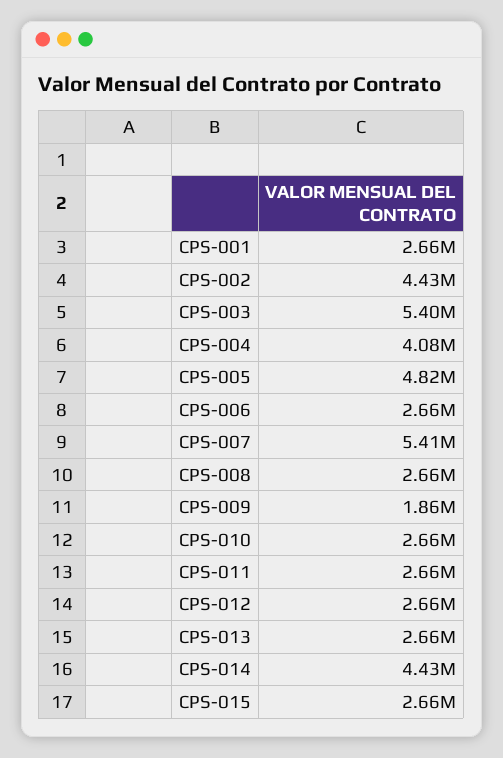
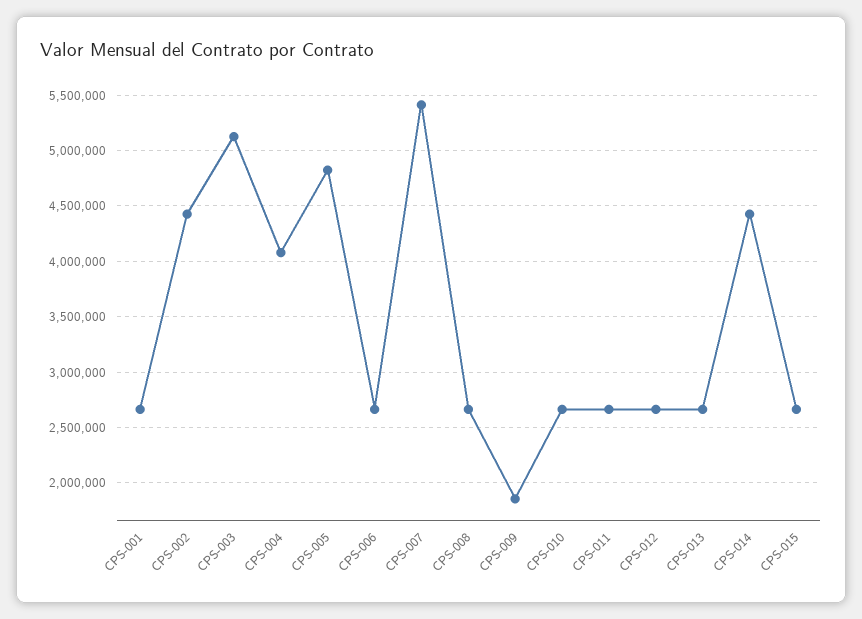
  {
    "CPS-001": 2660000,
    "CPS-002": 4430000,
-   "CPS-003": 5400000,
+   "CPS-003": 5100000,
    "CPS-004": 4080000,
    "CPS-005": 4820000,
    "CPS-006": 2660000,
    "CPS-007": 5410000,
    "CPS-008": 2660000,
    "CPS-009": 1860000,
    "CPS-010": 2660000,
    "CPS-011": 2660000,
    "CPS-012": 2660000,
    "CPS-013": 2660000,
    "CPS-014": 4430000,
    "CPS-015": 2660000
  }

